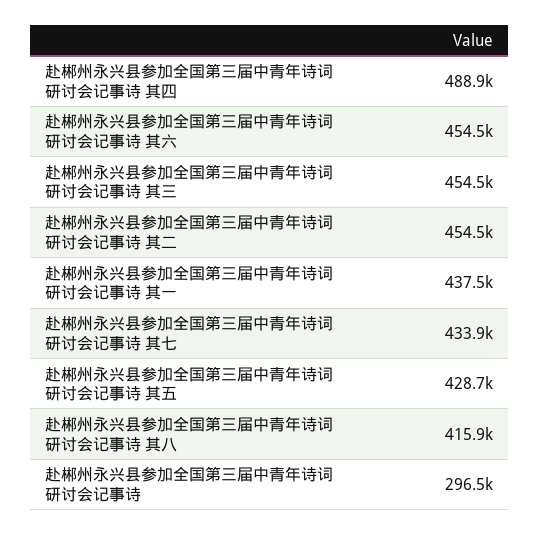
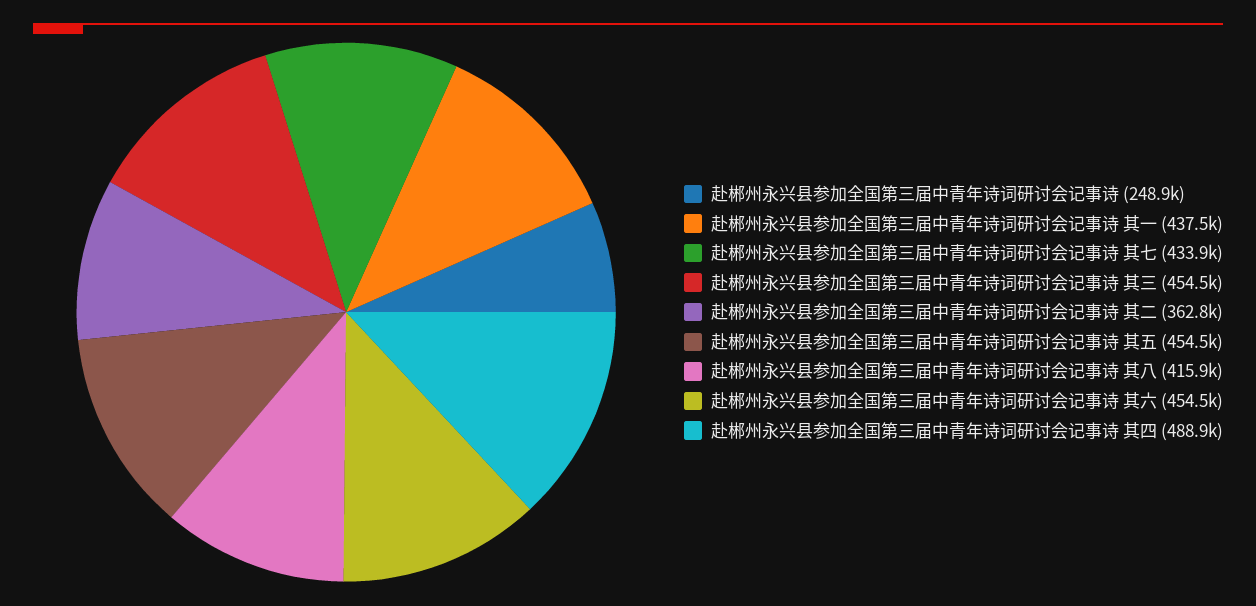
  {
    "赴郴州永兴县参加全国第三届中青年诗词研讨会记事诗 其四": 488900,
    "赴郴州永兴县参加全国第三届中青年诗词研讨会记事诗 其六": 454500,
    "赴郴州永兴县参加全国第三届中青年诗词研讨会记事诗 其三": 454500,
-   "赴郴州永兴县参加全国第三届中青年诗词研讨会记事诗 其二": 454500,
+   "赴郴州永兴县参加全国第三届中青年诗词研讨会记事诗 其二": 362800,
    "赴郴州永兴县参加全国第三届中青年诗词研讨会记事诗 其一": 437500,
    "赴郴州永兴县参加全国第三届中青年诗词研讨会记事诗 其七": 433900,
-   "赴郴州永兴县参加全国第三届中青年诗词研讨会记事诗 其五": 428700,
+   "赴郴州永兴县参加全国第三届中青年诗词研讨会记事诗 其五": 454500,
    "赴郴州永兴县参加全国第三届中青年诗词研讨会记事诗 其八": 415900,
-   "赴郴州永兴县参加全国第三届中青年诗词研讨会记事诗": 296500
+   "赴郴州永兴县参加全国第三届中青年诗词研讨会记事诗": 248900
  }

